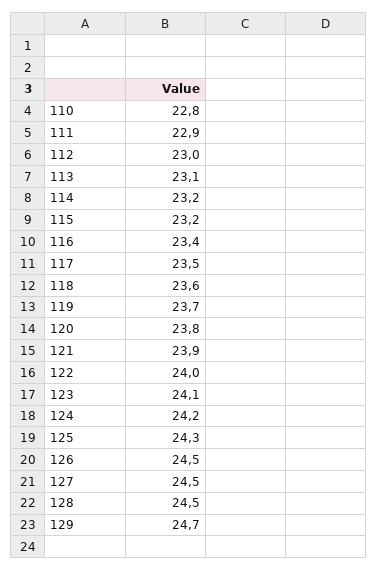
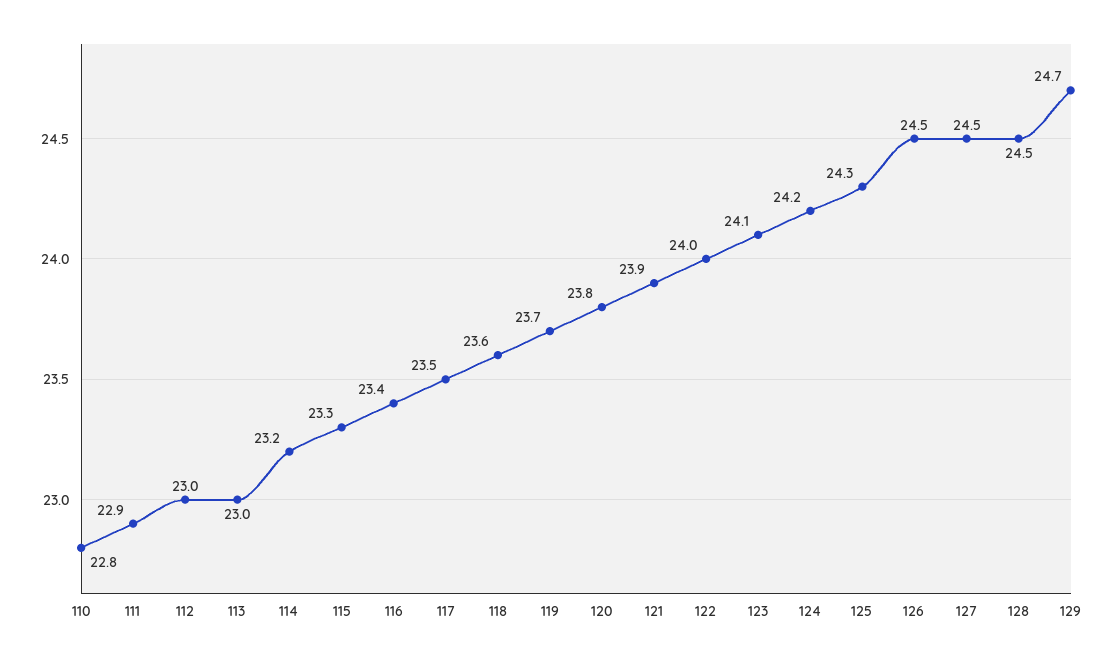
  {
    "110": 22.8,
    "111": 22.9,
    "112": 23,
-   "113": 23.1,
+   "113": 23,
    "114": 23.2,
-   "115": 23.2,
+   "115": 23.3,
    "116": 23.4,
    "117": 23.5,
    "118": 23.6,
    "119": 23.7,
    "120": 23.8,
    "121": 23.9,
    "122": 24,
    "123": 24.1,
    "124": 24.2,
    "125": 24.3,
    "126": 24.5,
    "127": 24.5,
    "128": 24.5,
    "129": 24.7
  }

